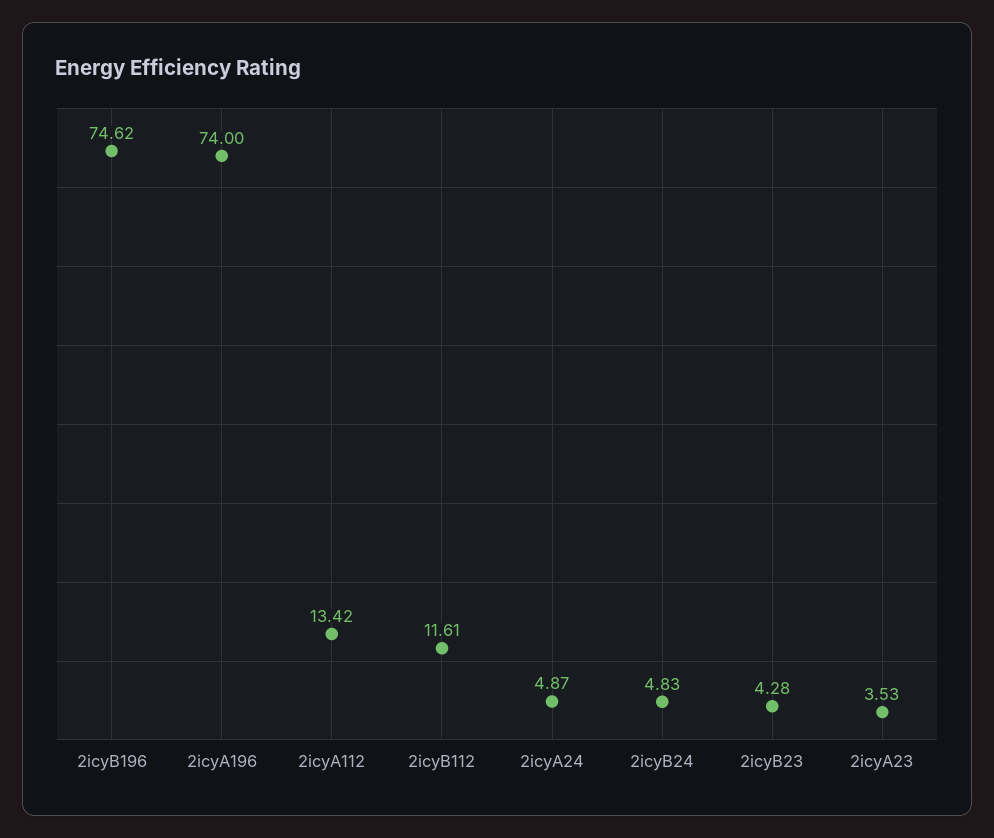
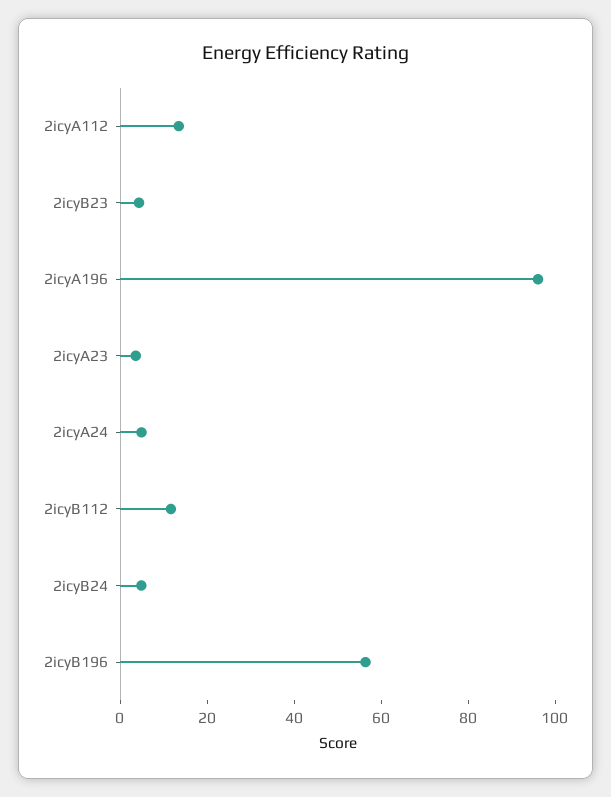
  {
-   "2icyB196": 74.62,
+   "2icyB196": 55,
-   "2icyA196": 74,
+   "2icyA196": 95,
    "2icyA112": 13.42,
    "2icyB112": 11.61,
    "2icyA24": 4.87,
    "2icyB24": 4.83,
    "2icyB23": 4.28,
    "2icyA23": 3.53
  }

